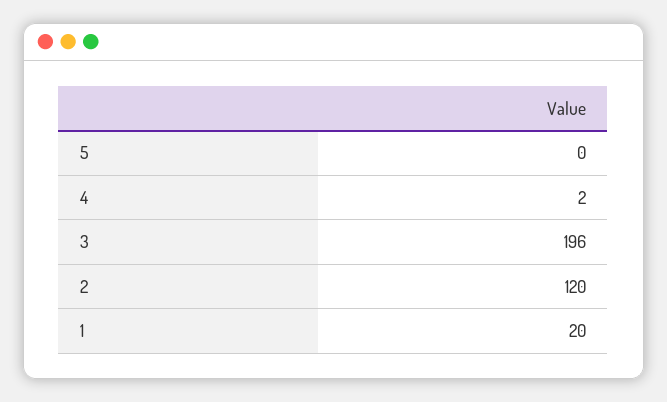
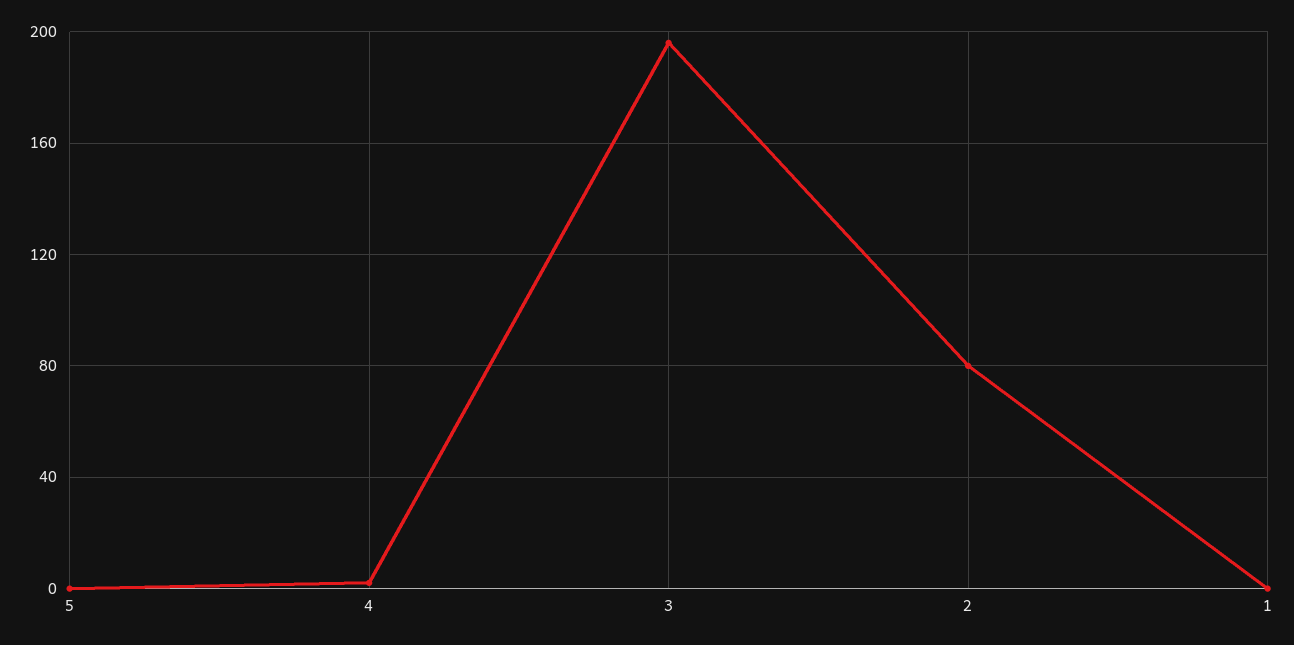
  {
    "5": 0,
    "4": 2,
    "3": 196,
-   "2": 120,
+   "2": 80,
-   "1": 20
+   "1": 0
  }

